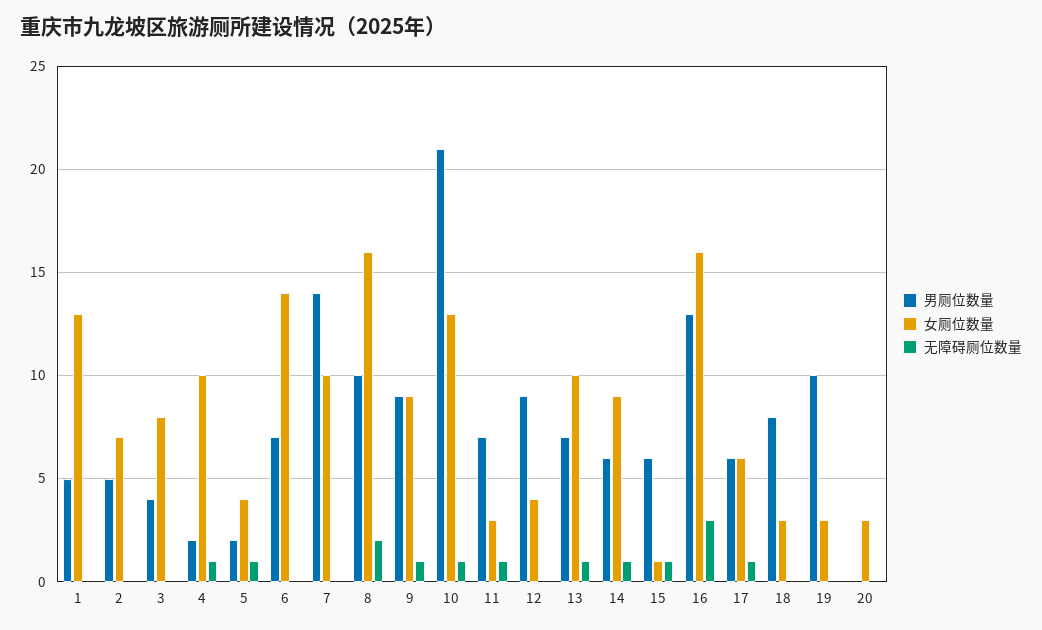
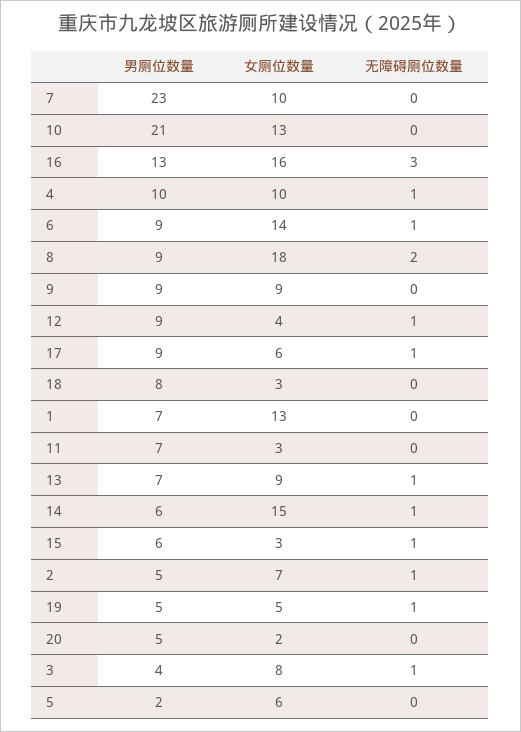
  {
    "男厕位数量": {
-     "1": 5,
+     "1": 7,
      "2": 5,
      "3": 4,
-     "4": 2,
+     "4": 10,
      "5": 2,
-     "6": 7,
+     "6": 9,
-     "7": 14,
+     "7": 23,
-     "8": 10,
+     "8": 9,
      "9": 9,
      "10": 21,
      "11": 7,
      "12": 9,
      "13": 7,
      "14": 6,
      "15": 6,
      "16": 13,
-     "17": 6,
+     "17": 9,
      "18": 8,
-     "19": 10,
+     "19": 5,
-     "20": 0
+     "20": 5
    },
    "女厕位数量": {
      "1": 13,
      "2": 7,
      "3": 8,
      "4": 10,
-     "5": 4,
+     "5": 6,
      "6": 14,
      "7": 10,
-     "8": 16,
+     "8": 18,
      "9": 9,
      "10": 13,
      "11": 3,
      "12": 4,
-     "13": 10,
+     "13": 9,
-     "14": 9,
+     "14": 15,
-     "15": 1,
+     "15": 3,
      "16": 16,
      "17": 6,
      "18": 3,
-     "19": 3,
+     "19": 5,
-     "20": 3
+     "20": 2
    },
    "无障碍厕位数量": {
      "1": 0,
-     "2": 0,
+     "2": 1,
-     "3": 0,
+     "3": 1,
      "4": 1,
-     "5": 1,
+     "5": 0,
-     "6": 0,
+     "6": 1,
      "7": 0,
      "8": 2,
-     "9": 1,
+     "9": 0,
-     "10": 1,
+     "10": 0,
-     "11": 1,
+     "11": 0,
-     "12": 0,
+     "12": 1,
      "13": 1,
      "14": 1,
      "15": 1,
      "16": 3,
      "17": 1,
      "18": 0,
-     "19": 0,
+     "19": 1,
      "20": 0
    }
  }

